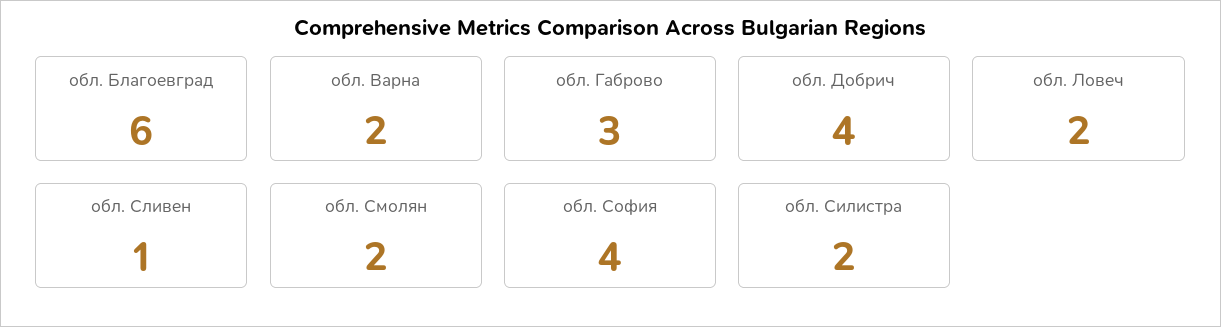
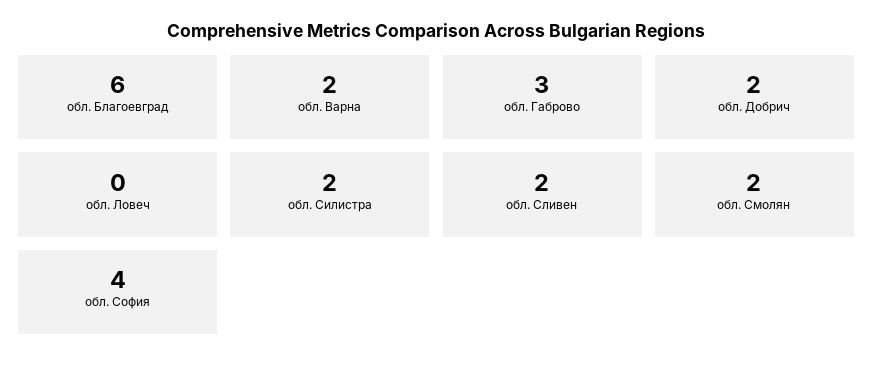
  {
    "обл. Благоевград": 6,
    "обл. Варна": 2,
    "обл. Габрово": 3,
-   "обл. Добрич": 4,
+   "обл. Добрич": 2,
-   "обл. Ловеч": 2,
+   "обл. Ловеч": 0,
-   "обл. Сливен": 1,
+   "обл. Сливен": 2,
    "обл. Смолян": 2,
    "обл. София": 4,
    "обл. Силистра": 2
  }

